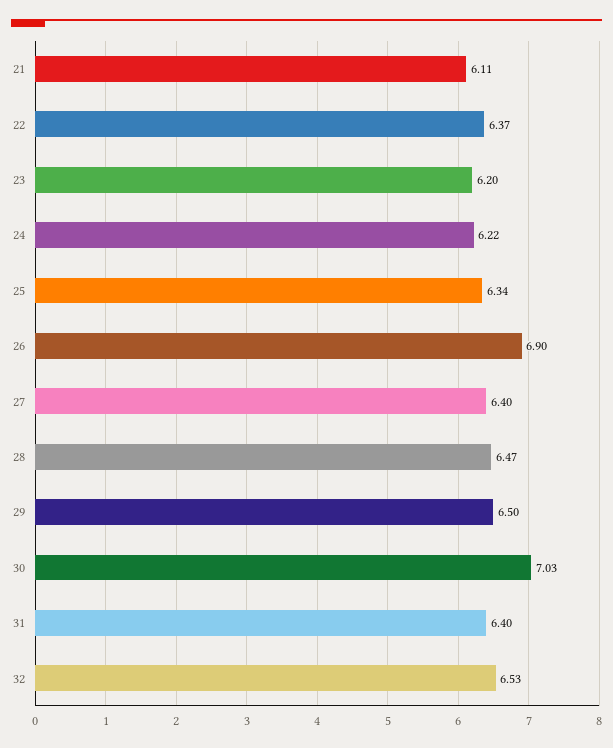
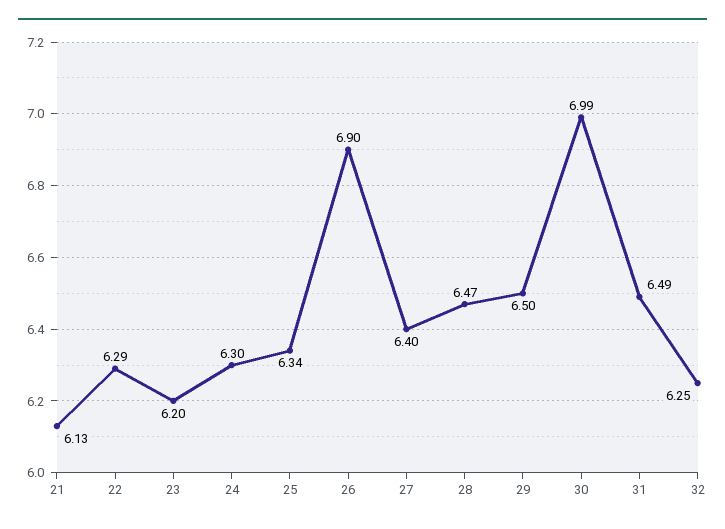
  {
-   "21": 6.11,
+   "21": 6.13,
-   "22": 6.37,
+   "22": 6.29,
    "23": 6.2,
-   "24": 6.22,
+   "24": 6.3,
    "25": 6.34,
    "26": 6.9,
    "27": 6.4,
    "28": 6.47,
    "29": 6.5,
-   "30": 7.03,
+   "30": 6.99,
-   "31": 6.4,
+   "31": 6.49,
-   "32": 6.53
+   "32": 6.25
  }

